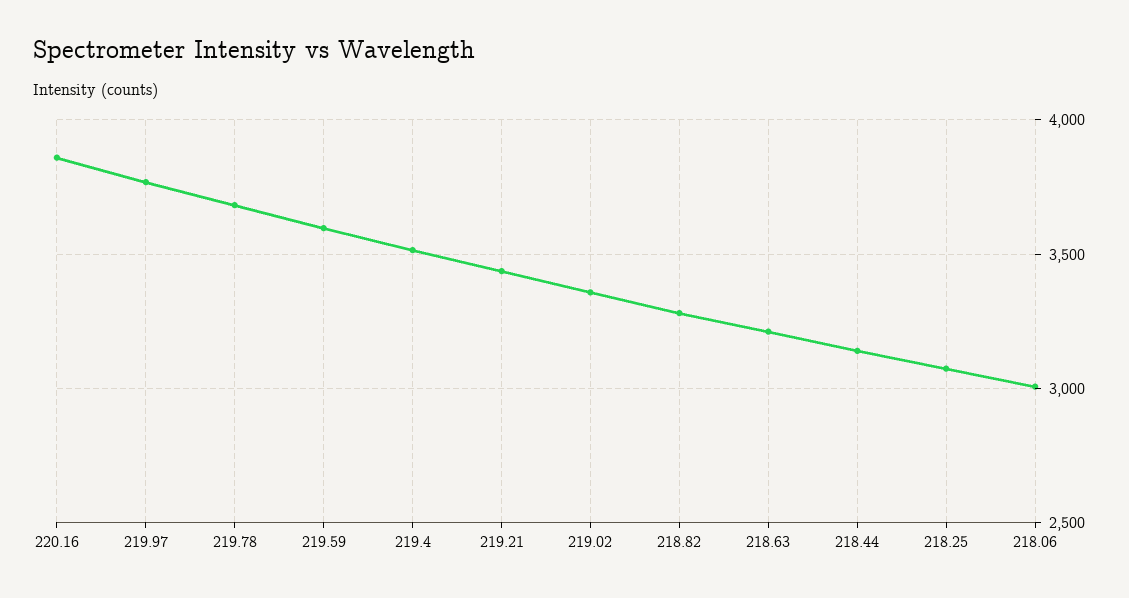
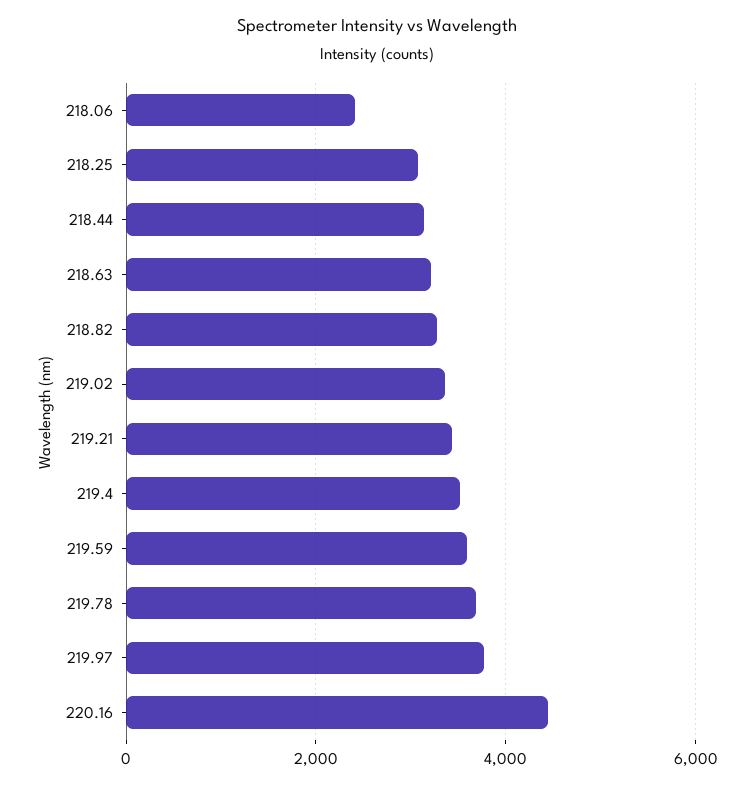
  {
-   "220.16": 3850,
+   "220.16": 4400,
    "219.97": 3750,
    "219.78": 3700,
    "219.59": 3600,
    "219.4": 3500,
    "219.21": 3450,
    "219.02": 3350,
    "218.82": 3300,
    "218.63": 3200,
    "218.44": 3150,
    "218.25": 3050,
-   "218.06": 3000
+   "218.06": 2400
  }

